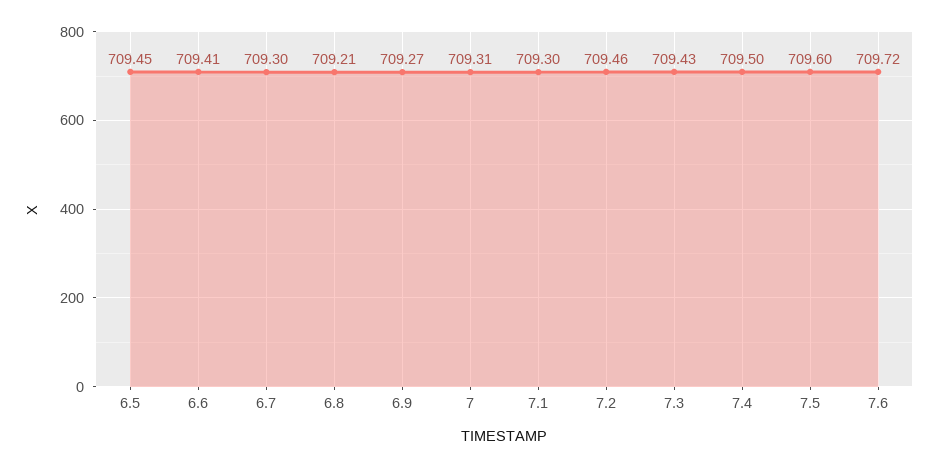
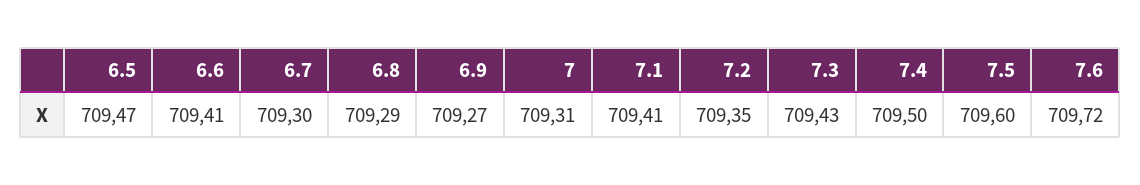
  {
-   "6.5": 709.45,
+   "6.5": 709.47,
    "6.6": 709.41,
    "6.7": 709.3,
-   "6.8": 709.21,
+   "6.8": 709.29,
    "6.9": 709.27,
    "7": 709.31,
-   "7.1": 709.3,
+   "7.1": 709.41,
-   "7.2": 709.46,
+   "7.2": 709.35,
    "7.3": 709.43,
    "7.4": 709.5,
    "7.5": 709.6,
    "7.6": 709.72
  }

